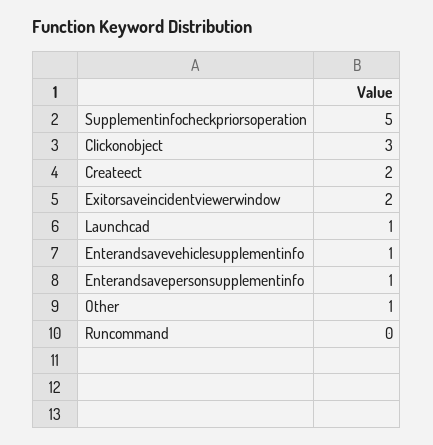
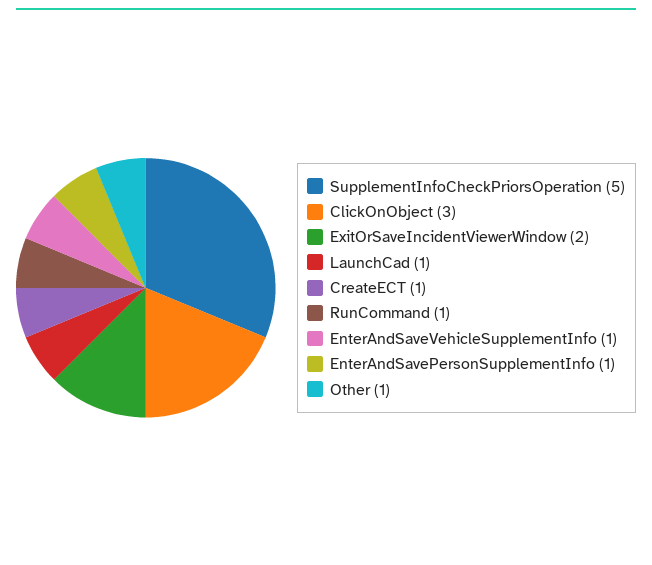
  {
    "Supplementinfocheckpriorsoperation": 5,
    "Clickonobject": 3,
-   "Createect": 2,
+   "Createect": 1,
    "Exitorsaveincidentviewerwindow": 2,
    "Launchcad": 1,
    "Enterandsavevehiclesupplementinfo": 1,
    "Enterandsavepersonsupplementinfo": 1,
    "Other": 1,
-   "Runcommand": 0
+   "Runcommand": 1
  }

